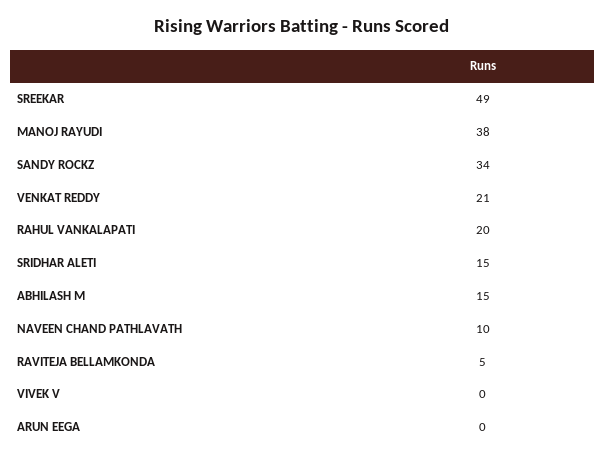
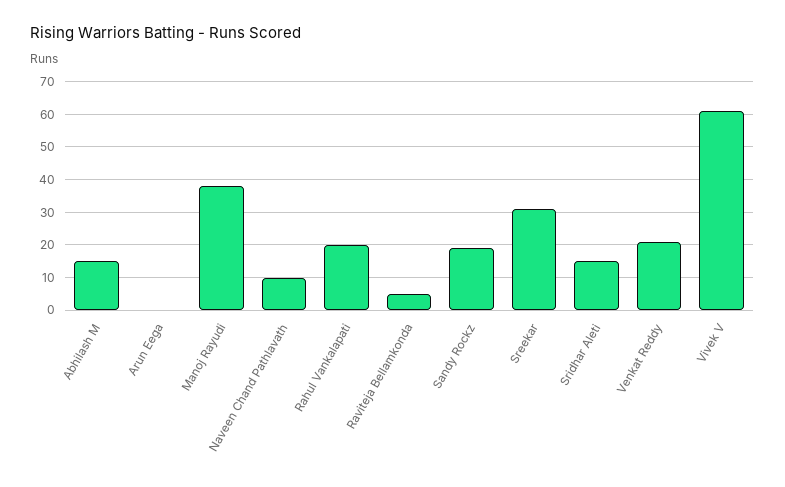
  {
-   "SREEKAR": 49,
+   "SREEKAR": 30,
    "MANOJ RAYUDI": 38,
-   "SANDY ROCKZ": 34,
+   "SANDY ROCKZ": 20,
    "VENKAT REDDY": 21,
    "RAHUL VANKALAPATI": 20,
    "SRIDHAR ALETI": 15,
    "ABHILASH M": 15,
    "NAVEEN CHAND PATHLAVATH": 10,
    "RAVITEJA BELLAMKONDA": 5,
-   "VIVEK V": 0,
+   "VIVEK V": 60,
    "ARUN EEGA": 0
  }

